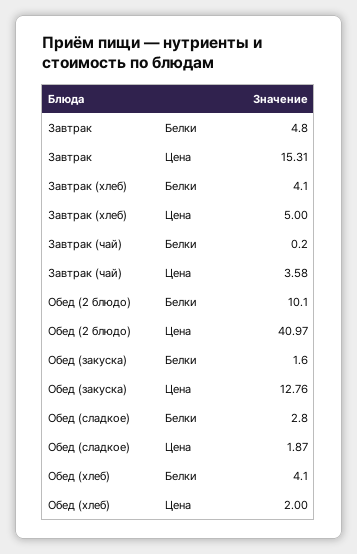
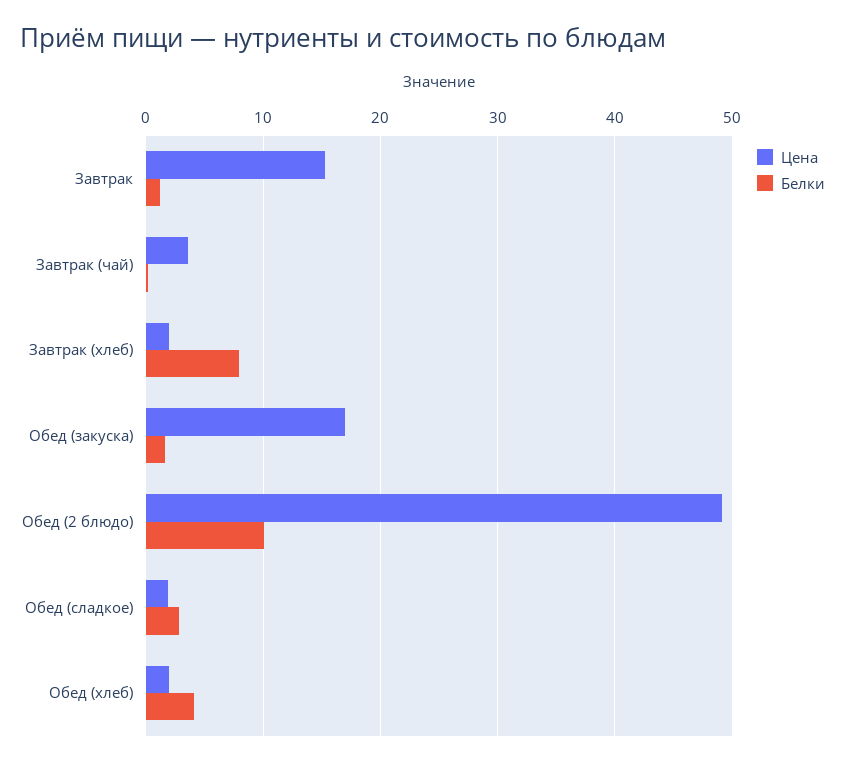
  {
    "Белки": {
-     "Завтрак": 4.8,
+     "Завтрак": 1,
-     "Завтрак (хлеб)": 4.1,
+     "Завтрак (хлеб)": 8,
      "Завтрак (чай)": 0.2,
      "Обед (2 блюдо)": 10.1,
      "Обед (закуска)": 1.6,
      "Обед (сладкое)": 2.8,
      "Обед (хлеб)": 4.1
    },
    "Цена": {
      "Завтрак": 15.31,
-     "Завтрак (хлеб)": 5,
+     "Завтрак (хлеб)": 2,
      "Завтрак (чай)": 3.58,
-     "Обед (2 блюдо)": 40.97,
+     "Обед (2 блюдо)": 49,
-     "Обед (закуска)": 12.76,
+     "Обед (закуска)": 17,
      "Обед (сладкое)": 1.87,
      "Обед (хлеб)": 2
    }
  }

